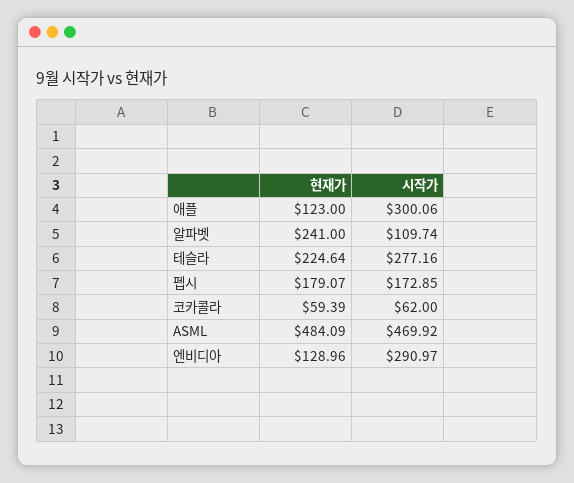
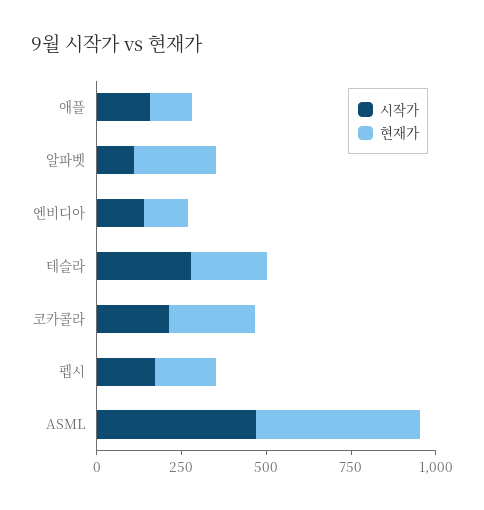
  {
    "현재가": {
      "애플": 123,
      "알파벳": 241,
      "테슬라": 224.64,
      "펩시": 179.07,
-     "코카콜라": 59.39,
+     "코카콜라": 250,
      "ASML": 484.09,
      "엔비디아": 128.96
    },
    "시작가": {
-     "애플": 300.06,
+     "애플": 150,
      "알파벳": 109.74,
      "테슬라": 277.16,
      "펩시": 172.85,
-     "코카콜라": 62,
+     "코카콜라": 200,
      "ASML": 469.92,
-     "엔비디아": 290.97
+     "엔비디아": 150
    }
  }

